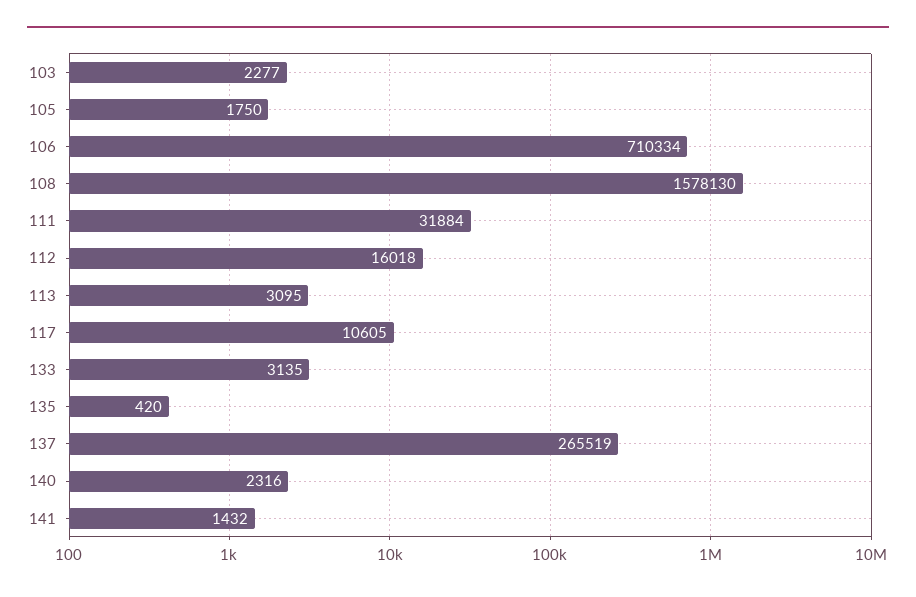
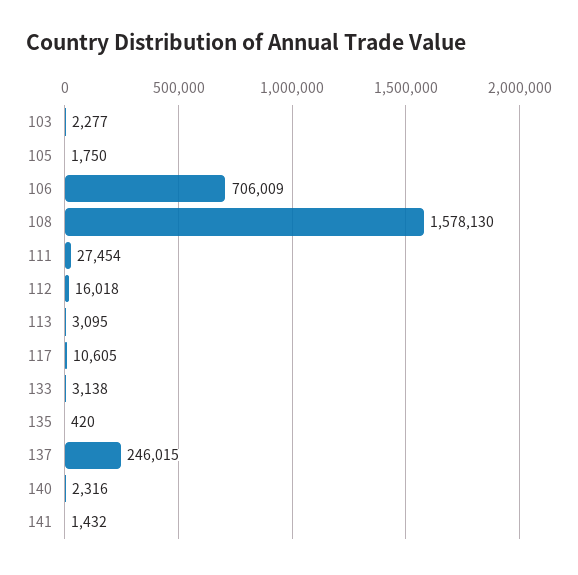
  {
    "103": 2277,
    "105": 1750,
-   "106": 710334,
+   "106": 706009,
    "108": 1578130,
-   "111": 31884,
+   "111": 27454,
    "112": 16018,
    "113": 3095,
    "117": 10605,
-   "133": 3135,
+   "133": 3138,
    "135": 420,
-   "137": 265519,
+   "137": 246015,
    "140": 2316,
    "141": 1432
  }

